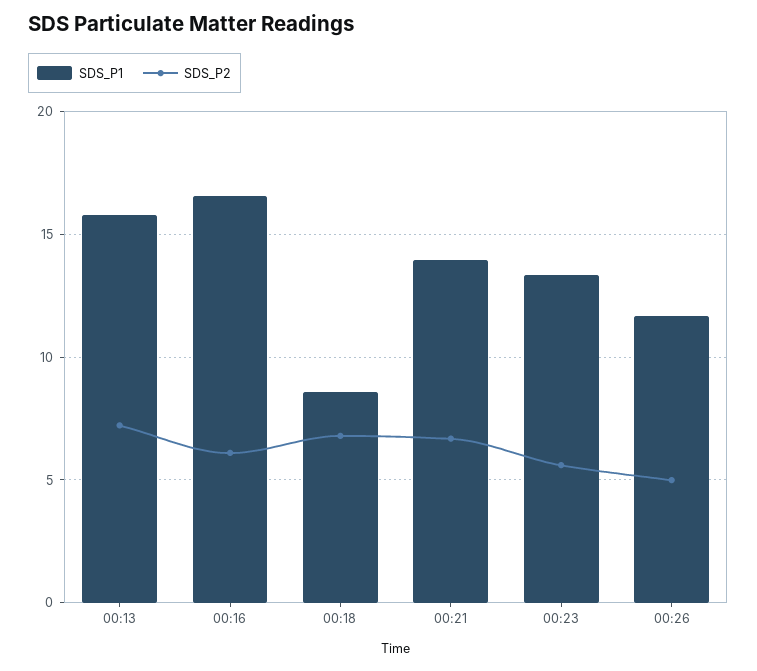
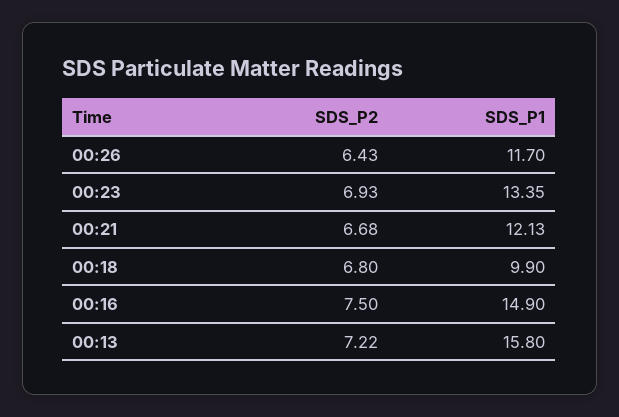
  {
    "SDS_P1": {
      "00:13": 15.8,
-     "00:16": 16.5,
+     "00:16": 14.9,
-     "00:18": 8.5,
+     "00:18": 9.9,
-     "00:21": 14,
+     "00:21": 12.13,
      "00:23": 13.35,
      "00:26": 11.7
    },
    "SDS_P2": {
      "00:13": 7.22,
-     "00:16": 6,
+     "00:16": 7.5,
      "00:18": 6.8,
      "00:21": 6.68,
-     "00:23": 5.5,
+     "00:23": 6.93,
-     "00:26": 5
+     "00:26": 6.43
    }
  }

